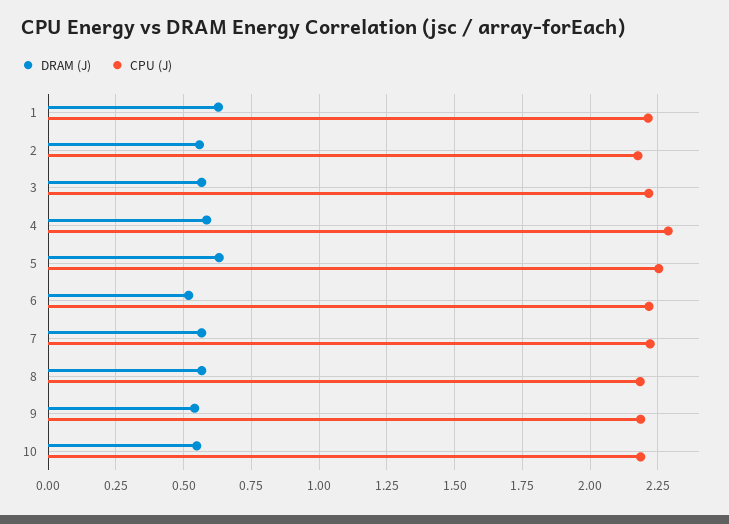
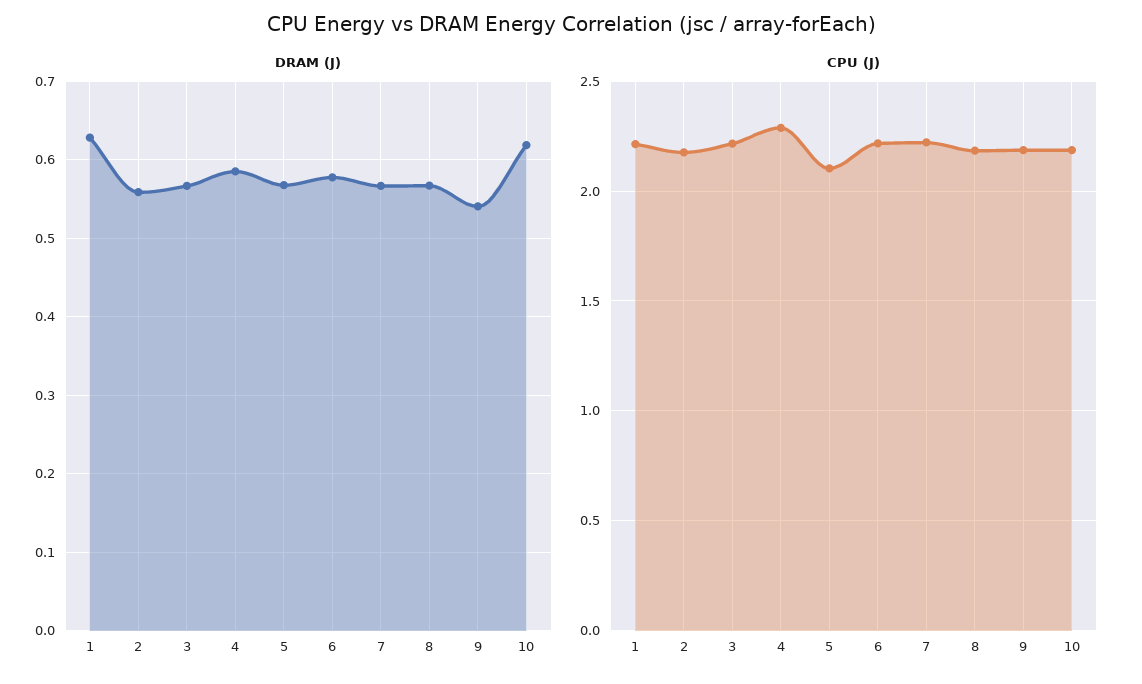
  {
    "DRAM (J)": {
      "1": 0.63,
      "2": 0.56,
      "3": 0.57,
      "4": 0.59,
-     "5": 0.625,
+     "5": 0.57,
-     "6": 0.525,
+     "6": 0.58,
      "7": 0.57,
      "8": 0.57,
      "9": 0.54,
-     "10": 0.55
+     "10": 0.62
    },
    "CPU (J)": {
      "1": 2.225,
      "2": 2.175,
      "3": 2.225,
      "4": 2.3,
-     "5": 2.25,
+     "5": 2.1,
      "6": 2.225,
      "7": 2.225,
      "8": 2.175,
      "9": 2.175,
      "10": 2.175
    }
  }

